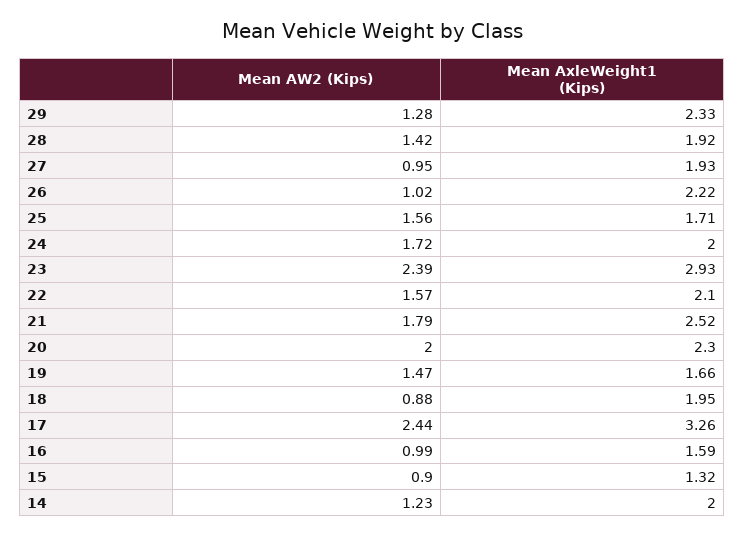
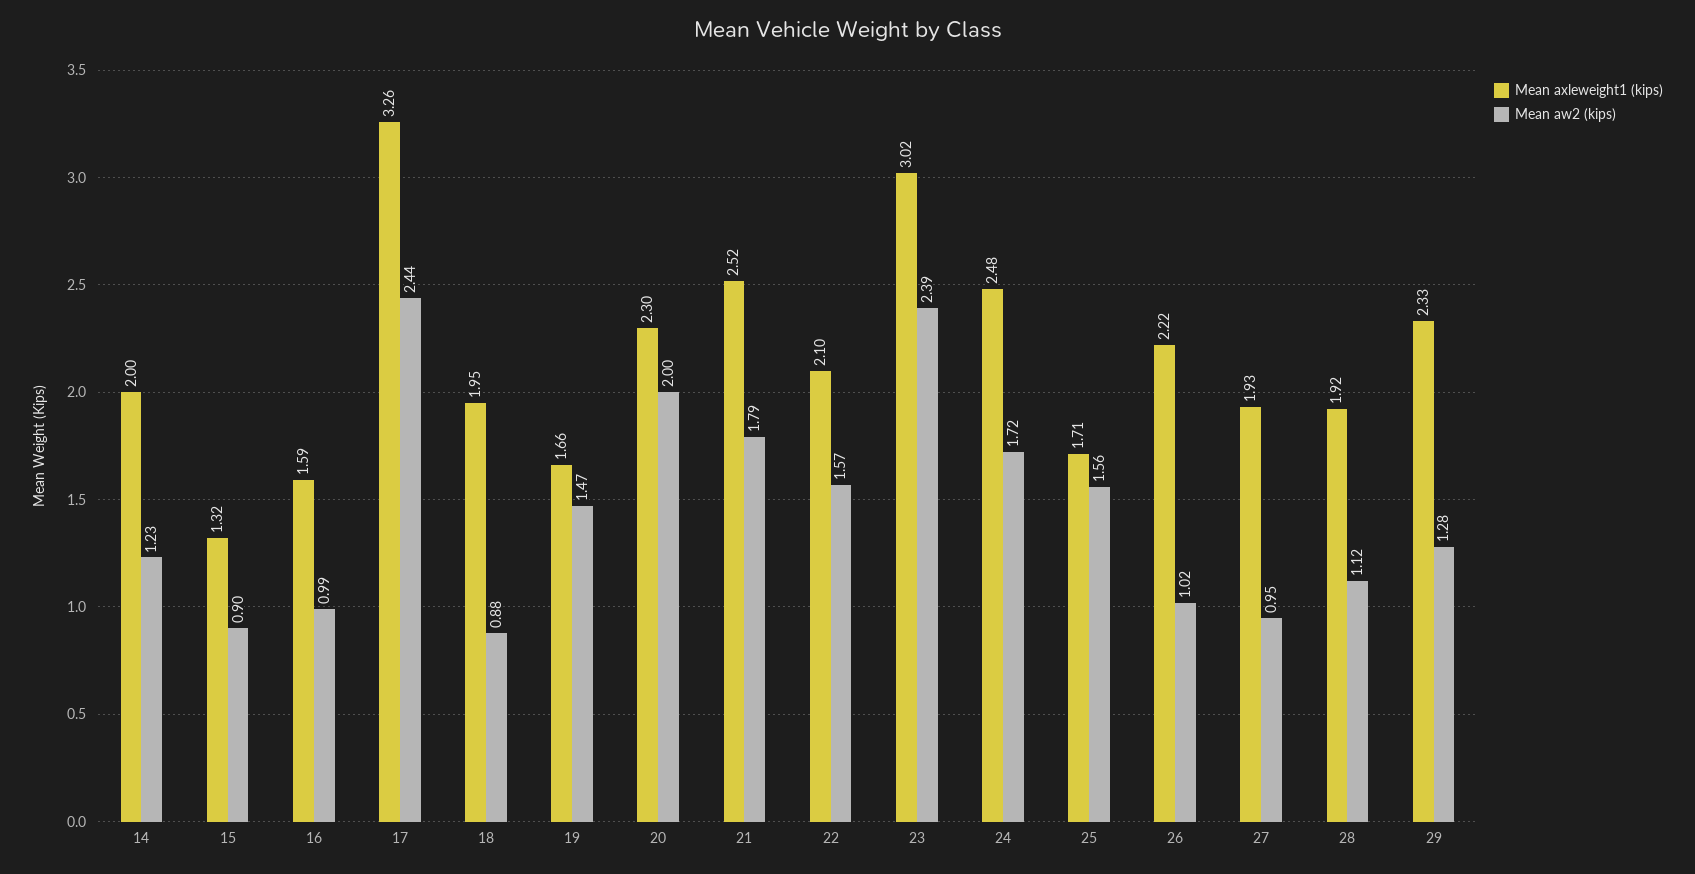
  {
    "Mean AW2 (Kips)": {
      "29": 1.28,
-     "28": 1.42,
+     "28": 1.12,
      "27": 0.95,
      "26": 1.02,
      "25": 1.56,
      "24": 1.72,
      "23": 2.39,
      "22": 1.57,
      "21": 1.79,
      "20": 2,
      "19": 1.47,
      "18": 0.88,
      "17": 2.44,
      "16": 0.99,
      "15": 0.9,
      "14": 1.23
    },
    "Mean AxleWeight1 (Kips)": {
      "29": 2.33,
      "28": 1.92,
      "27": 1.93,
      "26": 2.22,
      "25": 1.71,
-     "24": 2,
+     "24": 2.48,
-     "23": 2.93,
+     "23": 3.02,
      "22": 2.1,
      "21": 2.52,
      "20": 2.3,
      "19": 1.66,
      "18": 1.95,
      "17": 3.26,
      "16": 1.59,
      "15": 1.32,
      "14": 2
    }
  }

